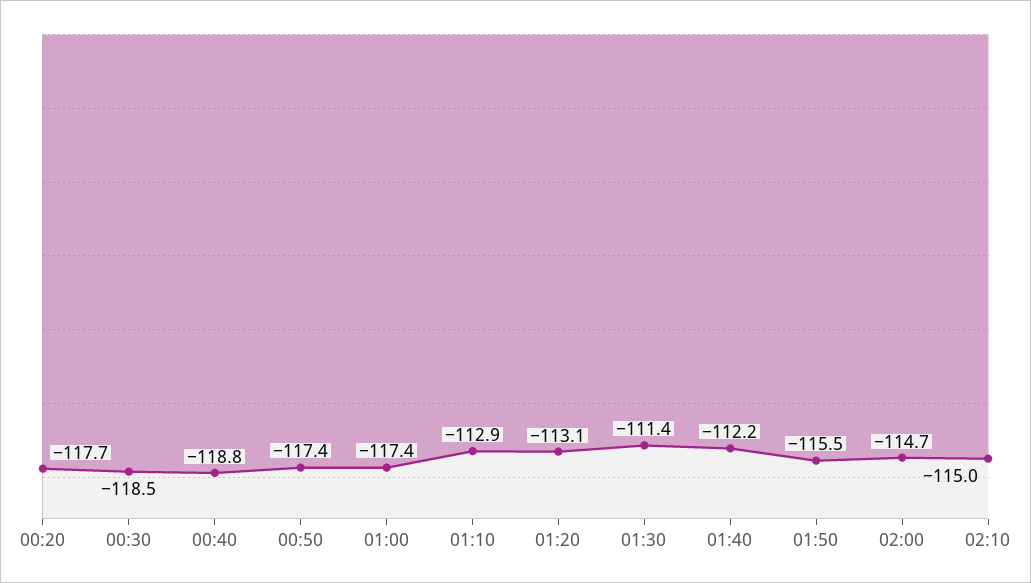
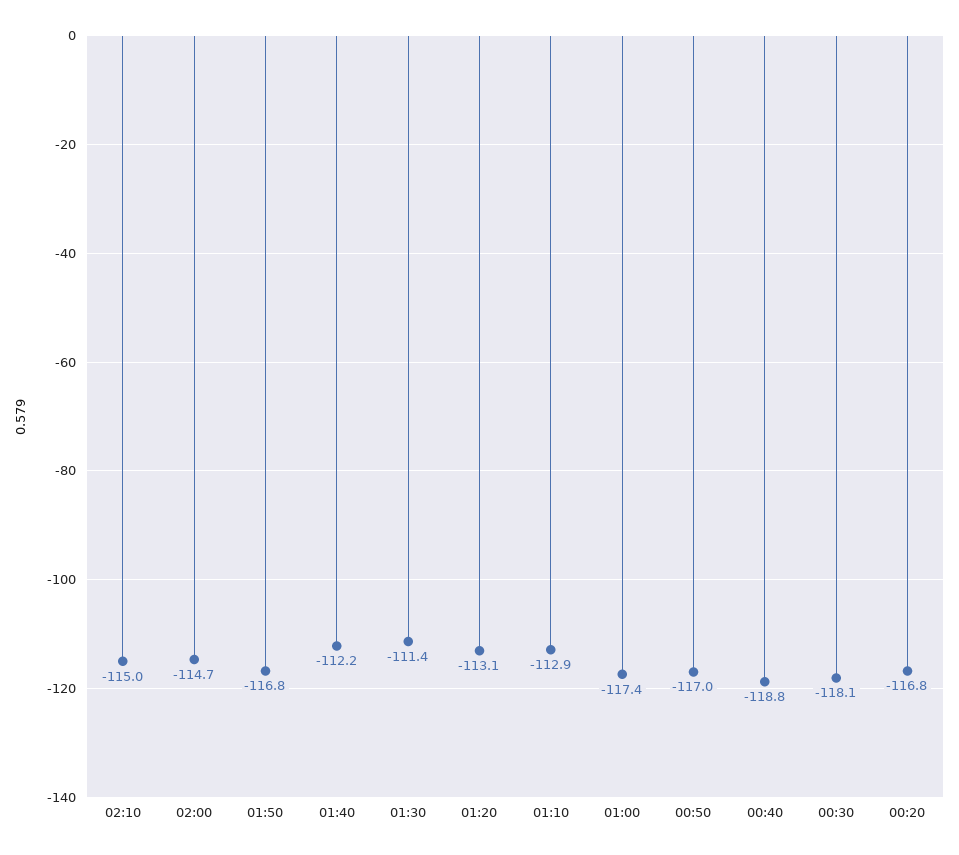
  {
-   "00:20": -117.7,
+   "00:20": -116.8,
-   "00:30": -118.5,
+   "00:30": -118.1,
    "00:40": -118.8,
-   "00:50": -117.4,
+   "00:50": -117,
    "01:00": -117.4,
    "01:10": -112.9,
    "01:20": -113.1,
    "01:30": -111.4,
    "01:40": -112.2,
-   "01:50": -115.5,
+   "01:50": -116.8,
    "02:00": -114.7,
    "02:10": -115
  }

